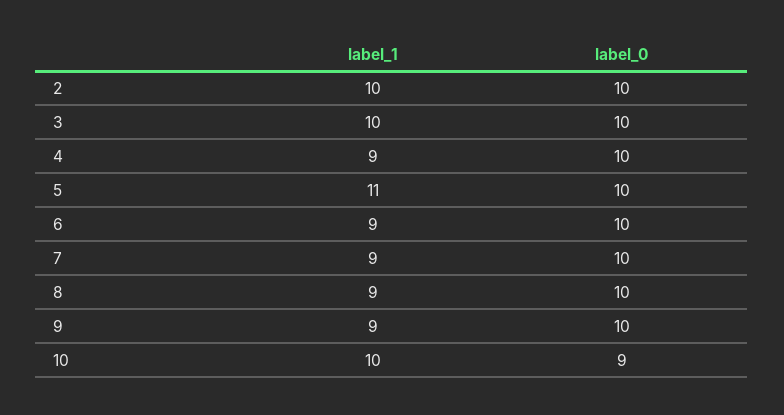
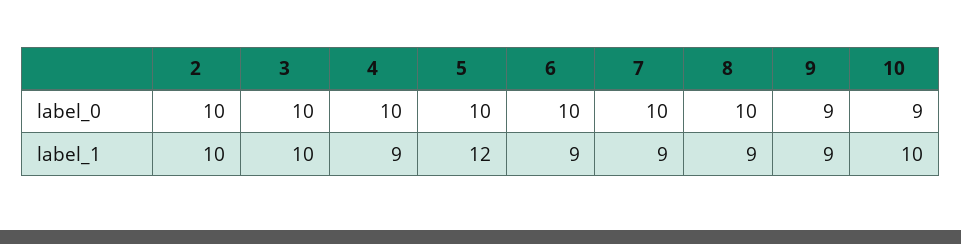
  {
    "label_1": {
      "2": 10,
      "3": 10,
      "4": 9,
-     "5": 11,
+     "5": 12,
      "6": 9,
      "7": 9,
      "8": 9,
      "9": 9,
      "10": 10
    },
    "label_0": {
      "2": 10,
      "3": 10,
      "4": 10,
      "5": 10,
      "6": 10,
      "7": 10,
      "8": 10,
-     "9": 10,
+     "9": 9,
      "10": 9
    }
  }

